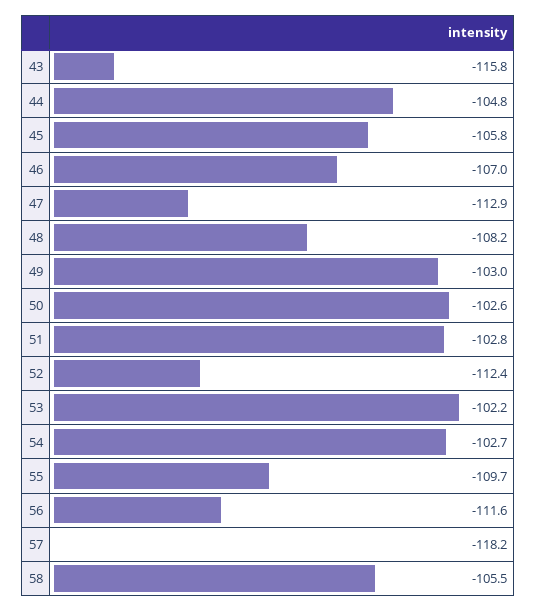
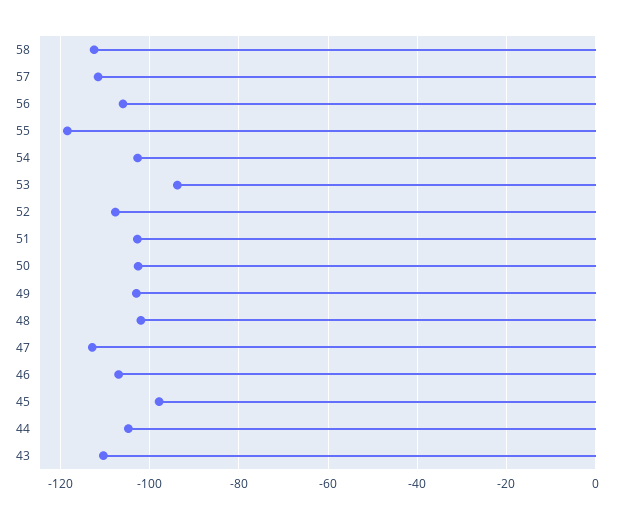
  {
-   "43": -115.8,
+   "43": -110,
    "44": -104.8,
-   "45": -105.8,
+   "45": -98,
    "46": -107,
    "47": -112.9,
-   "48": -108.2,
+   "48": -102,
    "49": -103,
    "50": -102.6,
    "51": -102.8,
-   "52": -112.4,
+   "52": -108,
-   "53": -102.2,
+   "53": -94,
    "54": -102.7,
-   "55": -109.7,
+   "55": -118,
-   "56": -111.6,
+   "56": -106,
-   "57": -118.2,
+   "57": -112,
-   "58": -105.5
+   "58": -112
  }

